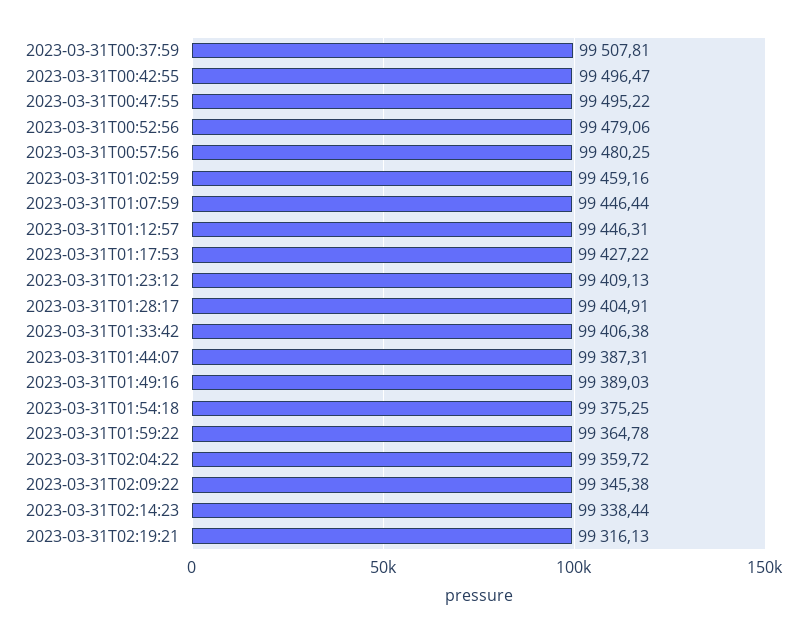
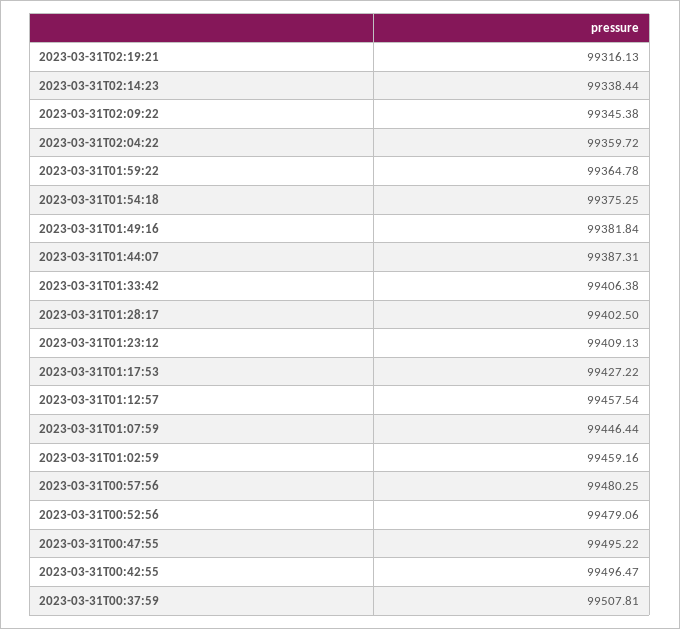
  {
    "2023-03-31T00:37:59": 99507.81,
    "2023-03-31T00:42:55": 99496.47,
    "2023-03-31T00:47:55": 99495.22,
    "2023-03-31T00:52:56": 99479.06,
    "2023-03-31T00:57:56": 99480.25,
    "2023-03-31T01:02:59": 99459.16,
    "2023-03-31T01:07:59": 99446.44,
-   "2023-03-31T01:12:57": 99446.31,
+   "2023-03-31T01:12:57": 99457.54,
    "2023-03-31T01:17:53": 99427.22,
    "2023-03-31T01:23:12": 99409.13,
-   "2023-03-31T01:28:17": 99404.91,
+   "2023-03-31T01:28:17": 99402.5,
    "2023-03-31T01:33:42": 99406.38,
    "2023-03-31T01:44:07": 99387.31,
-   "2023-03-31T01:49:16": 99389.03,
+   "2023-03-31T01:49:16": 99381.84,
    "2023-03-31T01:54:18": 99375.25,
    "2023-03-31T01:59:22": 99364.78,
    "2023-03-31T02:04:22": 99359.72,
    "2023-03-31T02:09:22": 99345.38,
    "2023-03-31T02:14:23": 99338.44,
    "2023-03-31T02:19:21": 99316.13
  }

